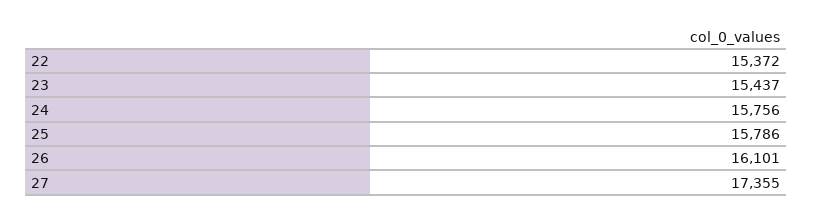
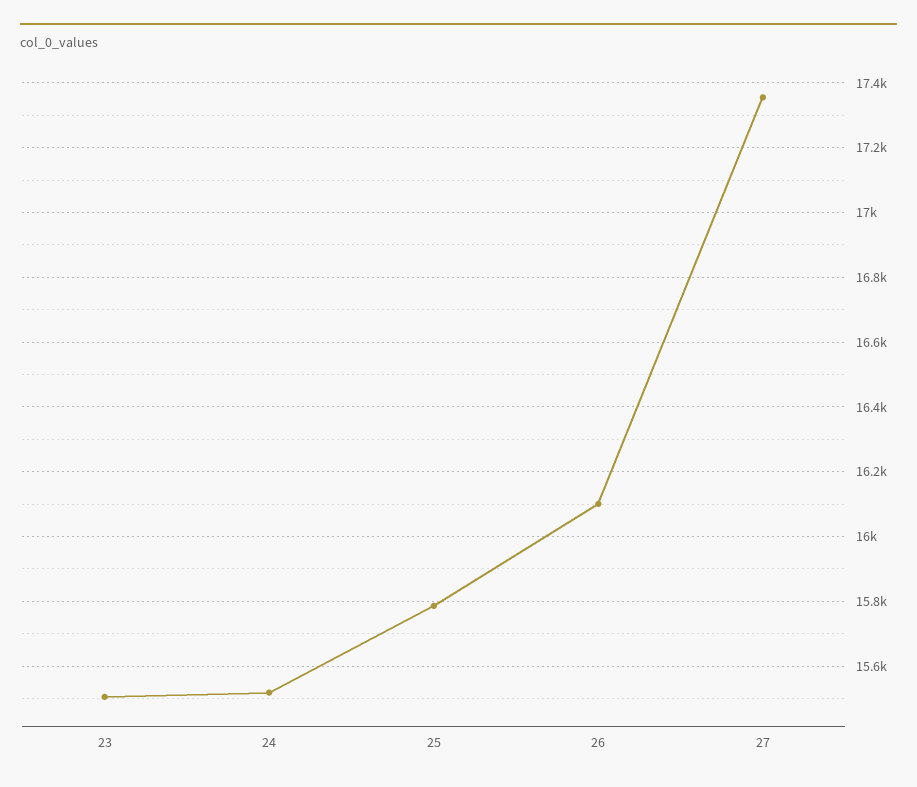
  {
-   "22": 15372,
-   "23": 15437,
+   "23": 15500,
-   "24": 15756,
+   "24": 15520,
    "25": 15786,
    "26": 16101,
    "27": 17355
  }

